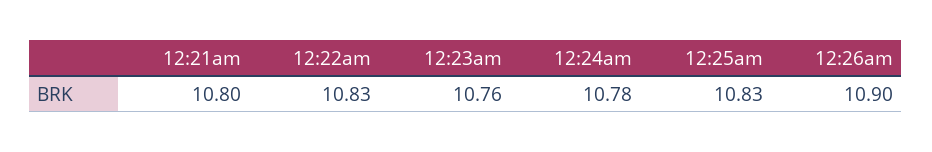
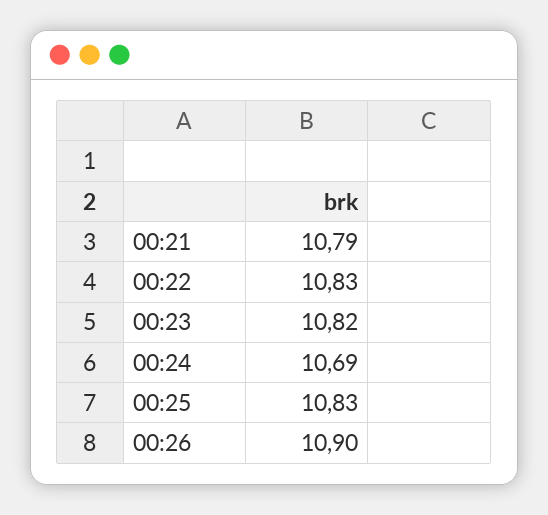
  {
-   "12:21am": 10.8,
+   "12:21am": 10.79,
    "12:22am": 10.83,
-   "12:23am": 10.76,
+   "12:23am": 10.82,
-   "12:24am": 10.78,
+   "12:24am": 10.69,
    "12:25am": 10.83,
    "12:26am": 10.9
  }

